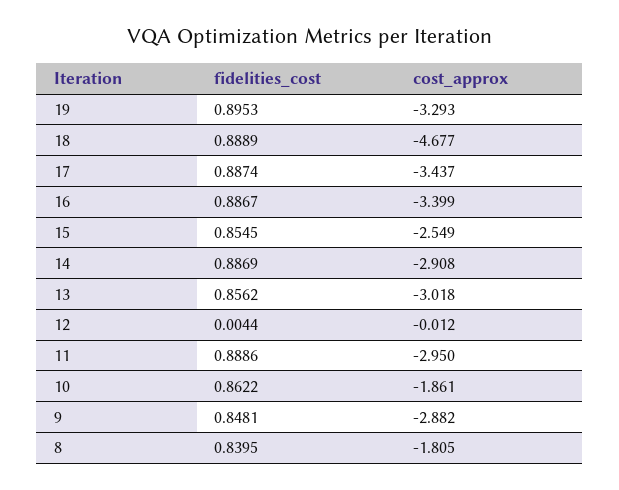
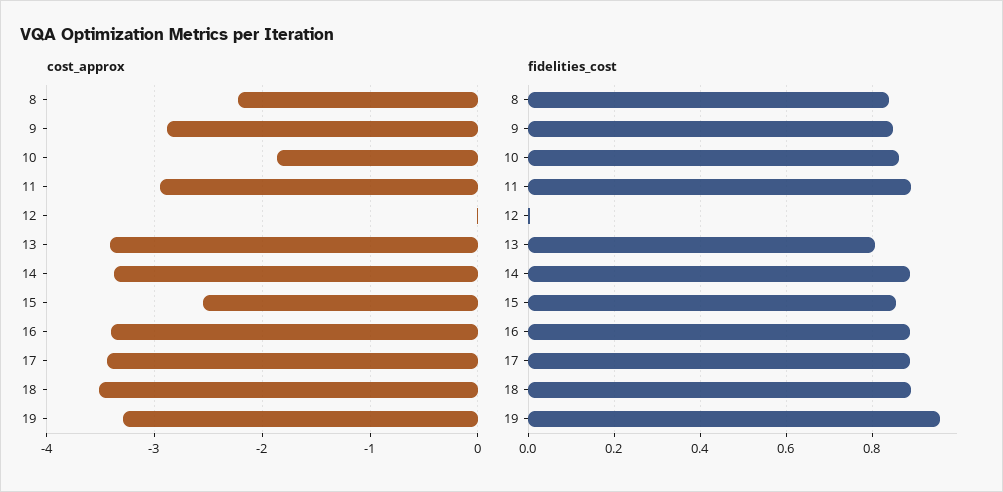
  {
    "fidelities_cost": {
-     "19": 0.8953,
+     "19": 0.96,
      "18": 0.8889,
      "17": 0.8874,
      "16": 0.8867,
      "15": 0.8545,
      "14": 0.8869,
-     "13": 0.8562,
+     "13": 0.8,
      "12": 0.0044,
      "11": 0.8886,
      "10": 0.8622,
      "9": 0.8481,
      "8": 0.8395
    },
    "cost_approx": {
      "19": -3.293,
-     "18": -4.677,
+     "18": -3.5,
      "17": -3.437,
      "16": -3.399,
      "15": -2.549,
-     "14": -2.908,
+     "14": -3.4,
-     "13": -3.018,
+     "13": -3.4,
      "12": -0.012,
      "11": -2.95,
      "10": -1.861,
      "9": -2.882,
-     "8": -1.805
+     "8": -2.2
    }
  }

